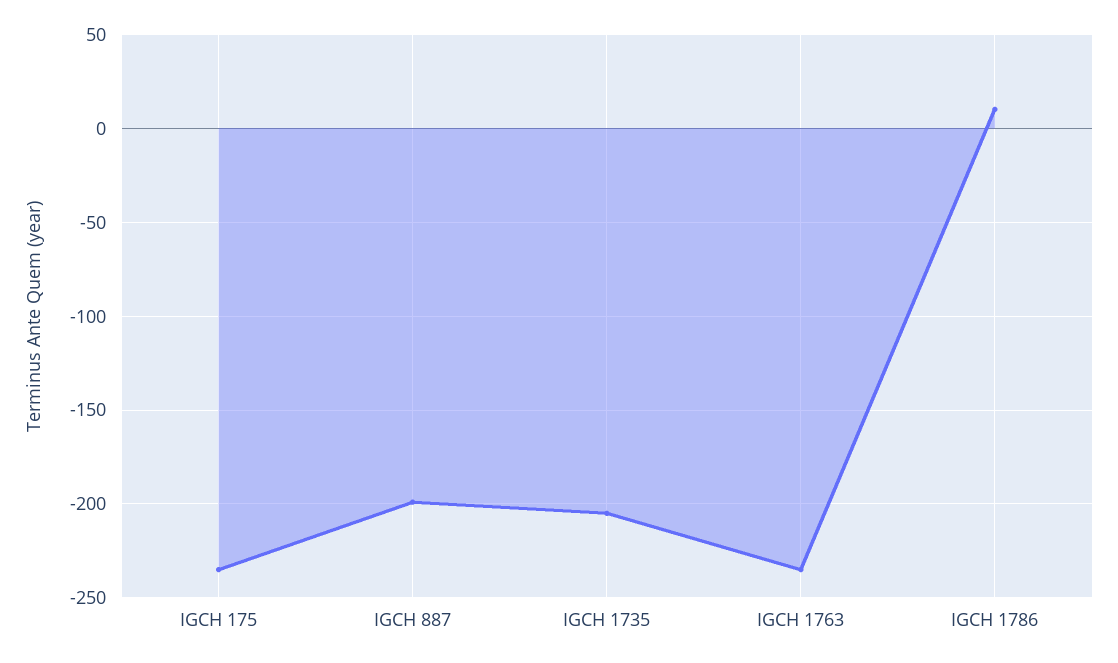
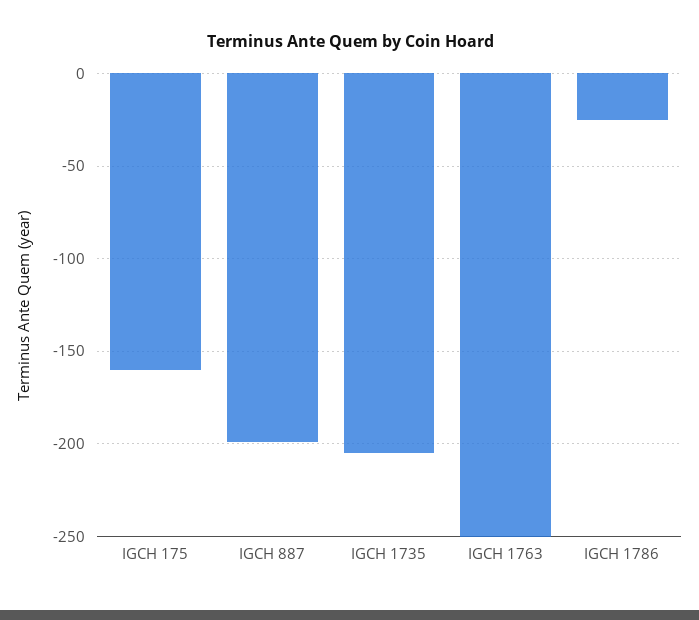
  {
-   "IGCH 175": -235,
+   "IGCH 175": -160,
    "IGCH 887": -200,
    "IGCH 1735": -205,
-   "IGCH 1763": -235,
+   "IGCH 1763": -250,
-   "IGCH 1786": 10
+   "IGCH 1786": -25
  }

